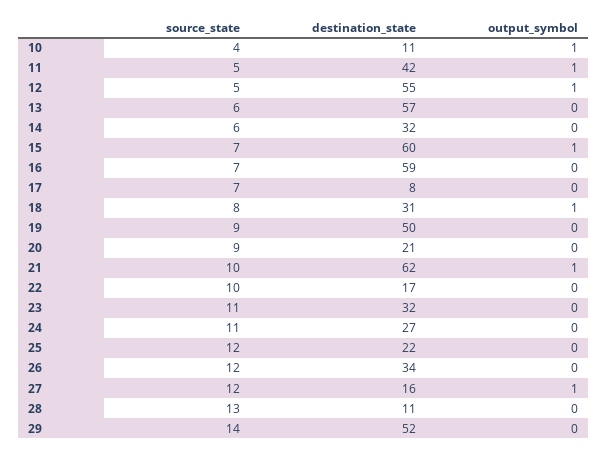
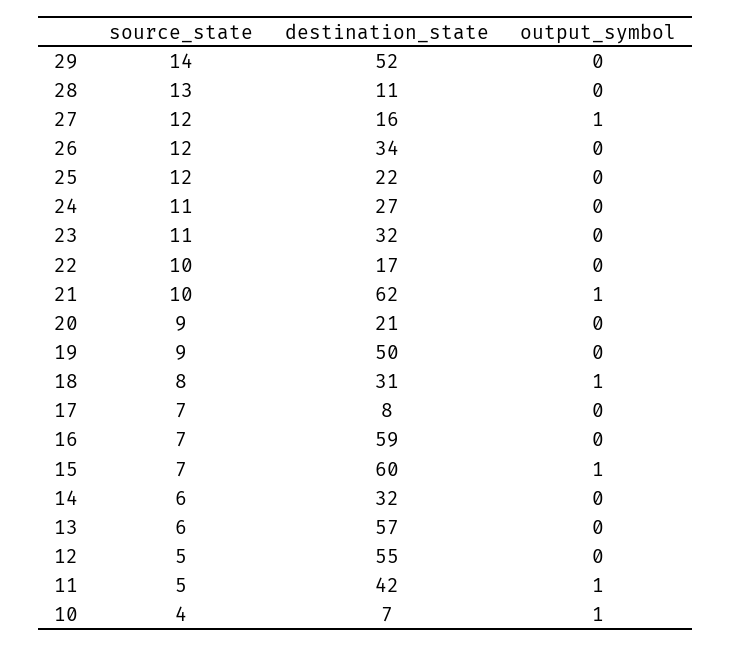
  {
    "source_state": {
      "10": 4,
      "11": 5,
      "12": 5,
      "13": 6,
      "14": 6,
      "15": 7,
      "16": 7,
      "17": 7,
      "18": 8,
      "19": 9,
      "20": 9,
      "21": 10,
      "22": 10,
      "23": 11,
      "24": 11,
      "25": 12,
      "26": 12,
      "27": 12,
      "28": 13,
      "29": 14
    },
    "destination_state": {
-     "10": 11,
+     "10": 7,
      "11": 42,
      "12": 55,
      "13": 57,
      "14": 32,
      "15": 60,
      "16": 59,
      "17": 8,
      "18": 31,
      "19": 50,
      "20": 21,
      "21": 62,
      "22": 17,
      "23": 32,
      "24": 27,
      "25": 22,
      "26": 34,
      "27": 16,
      "28": 11,
      "29": 52
    },
    "output_symbol": {
      "10": 1,
      "11": 1,
-     "12": 1,
+     "12": 0,
      "13": 0,
      "14": 0,
      "15": 1,
      "16": 0,
      "17": 0,
      "18": 1,
      "19": 0,
      "20": 0,
      "21": 1,
      "22": 0,
      "23": 0,
      "24": 0,
      "25": 0,
      "26": 0,
      "27": 1,
      "28": 0,
      "29": 0
    }
  }

